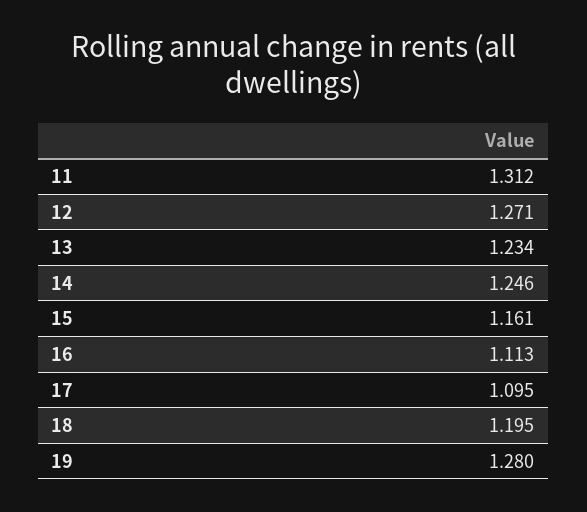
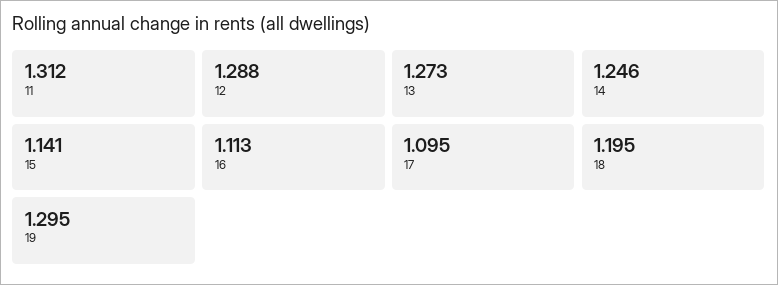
  {
    "11": 1.312,
-   "12": 1.271,
+   "12": 1.288,
-   "13": 1.234,
+   "13": 1.273,
    "14": 1.246,
-   "15": 1.161,
+   "15": 1.141,
    "16": 1.113,
    "17": 1.095,
    "18": 1.195,
-   "19": 1.28
+   "19": 1.295
  }

